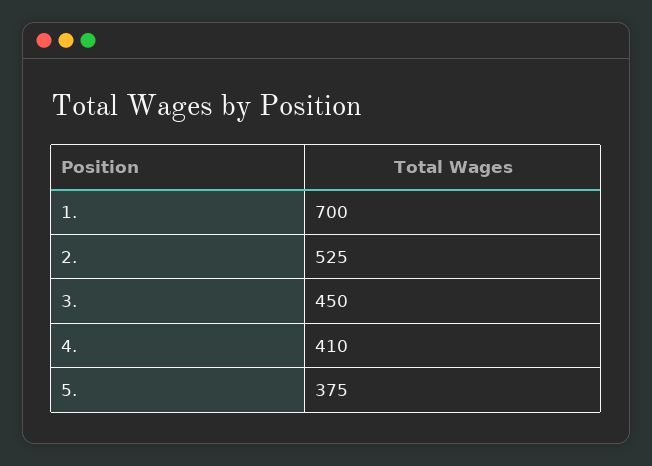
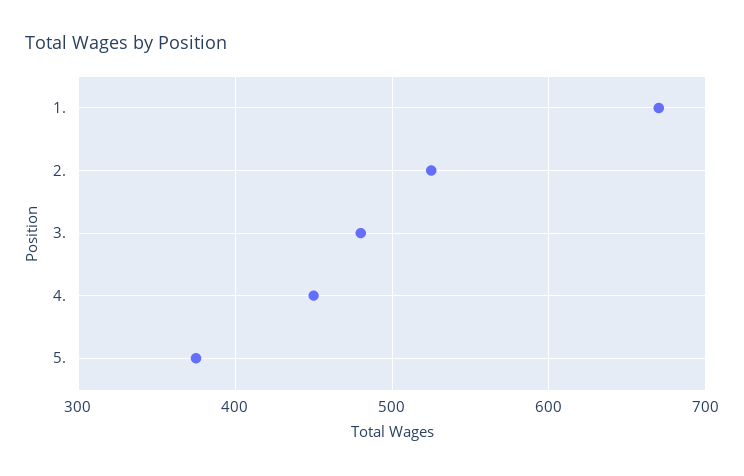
  {
-   "1.": 700,
+   "1.": 670,
    "2.": 525,
-   "3.": 450,
+   "3.": 480,
-   "4.": 410,
+   "4.": 450,
    "5.": 375
  }

